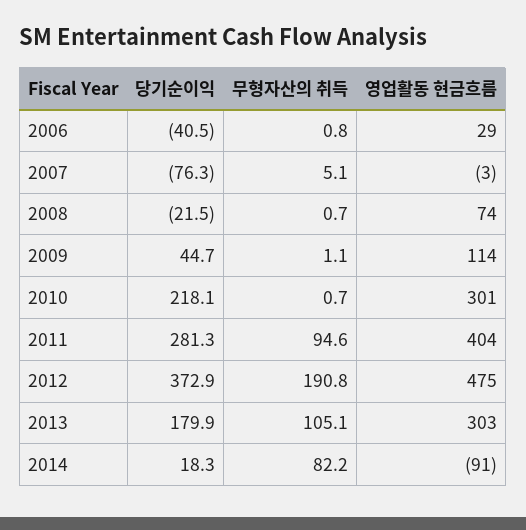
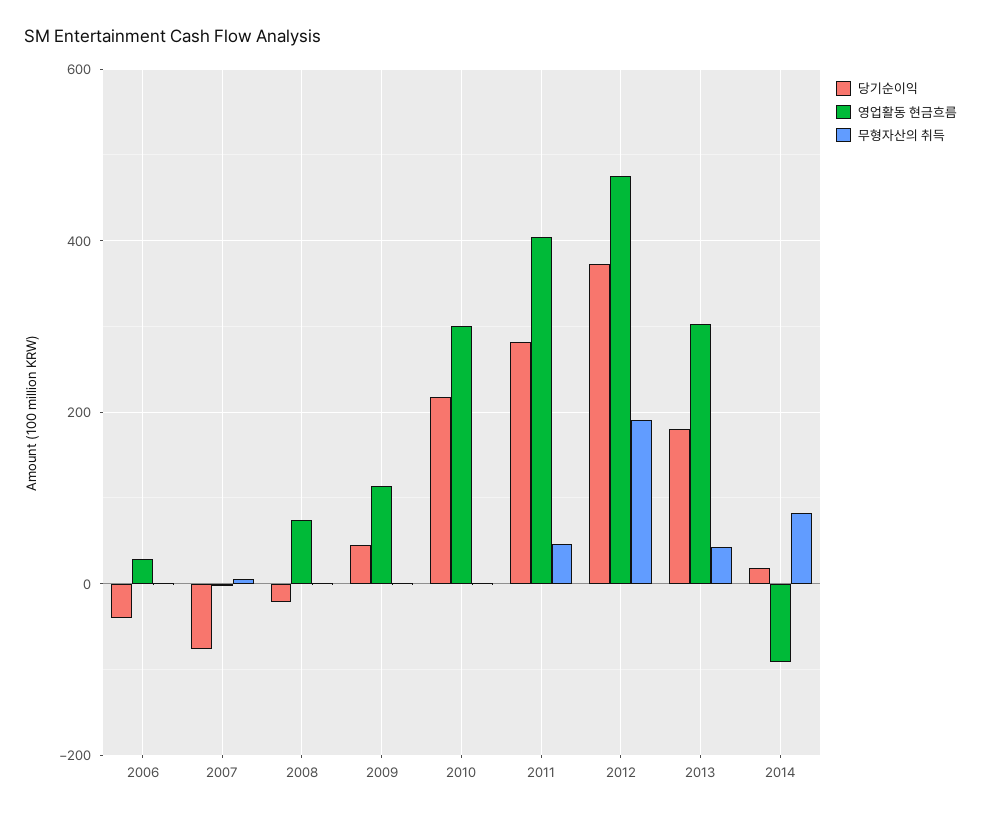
  {
    "당기순이익": {
      "2006": -40.5,
      "2007": -76.3,
      "2008": -21.5,
      "2009": 44.7,
      "2010": 218.1,
      "2011": 281.3,
      "2012": 372.9,
      "2013": 179.9,
      "2014": 18.3
    },
    "무형자산의 취득": {
      "2006": 0.8,
      "2007": 5.1,
      "2008": 0.7,
      "2009": 1.1,
      "2010": 0.7,
-     "2011": 94.6,
+     "2011": 40,
      "2012": 190.8,
-     "2013": 105.1,
+     "2013": 40,
      "2014": 82.2
    },
    "영업활동 현금흐름": {
      "2006": 29,
      "2007": -3,
      "2008": 74,
      "2009": 114,
      "2010": 301,
      "2011": 404,
      "2012": 475,
      "2013": 303,
      "2014": -91
    }
  }

